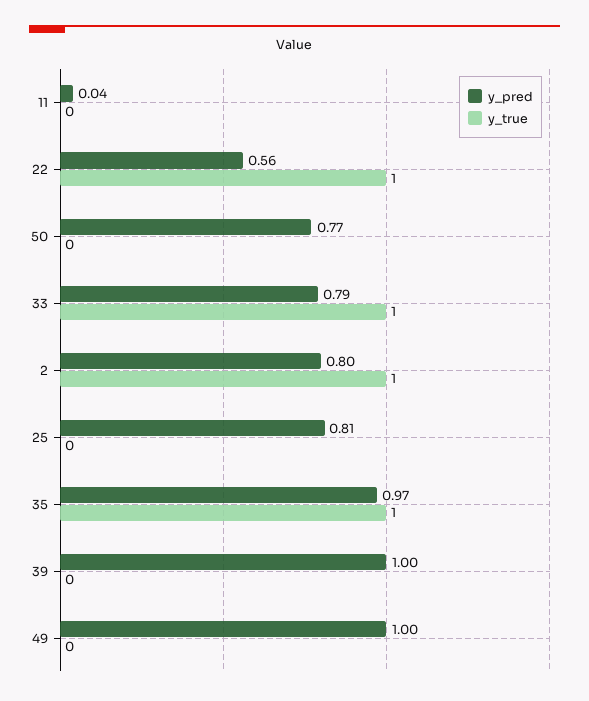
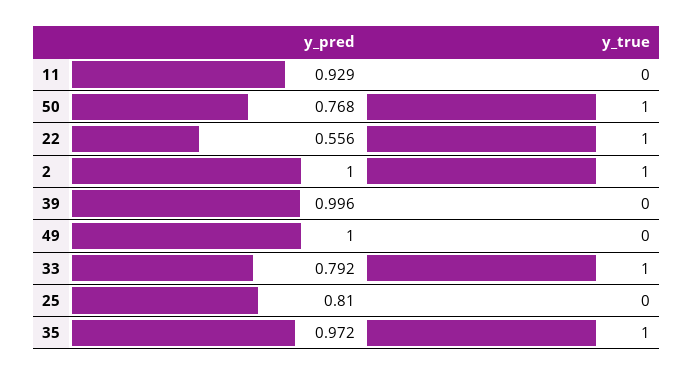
  {
    "y_pred": {
-     "11": 0.04,
+     "11": 0.929,
      "22": 0.556,
      "50": 0.768,
      "33": 0.792,
-     "2": 0.8,
+     "2": 1,
      "25": 0.81,
      "35": 0.972,
      "39": 0.996,
      "49": 1
    },
    "y_true": {
      "11": 0,
      "22": 1,
-     "50": 0,
+     "50": 1,
      "33": 1,
      "2": 1,
      "25": 0,
      "35": 1,
      "39": 0,
      "49": 0
    }
  }

